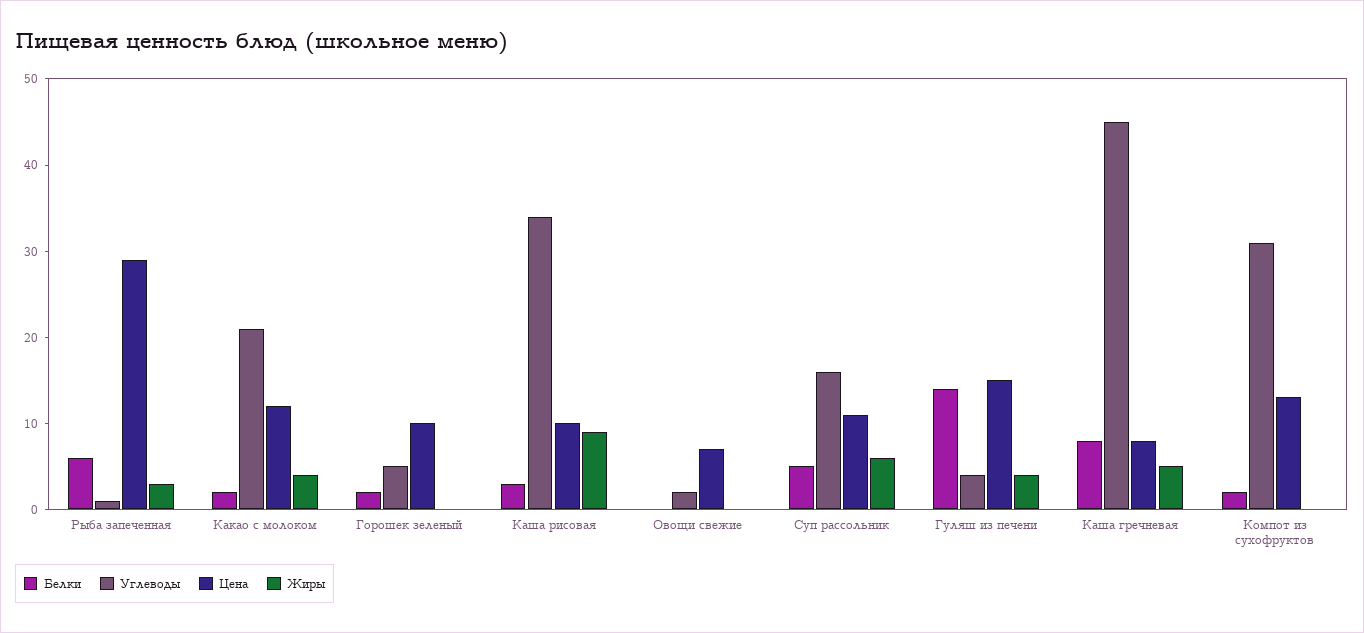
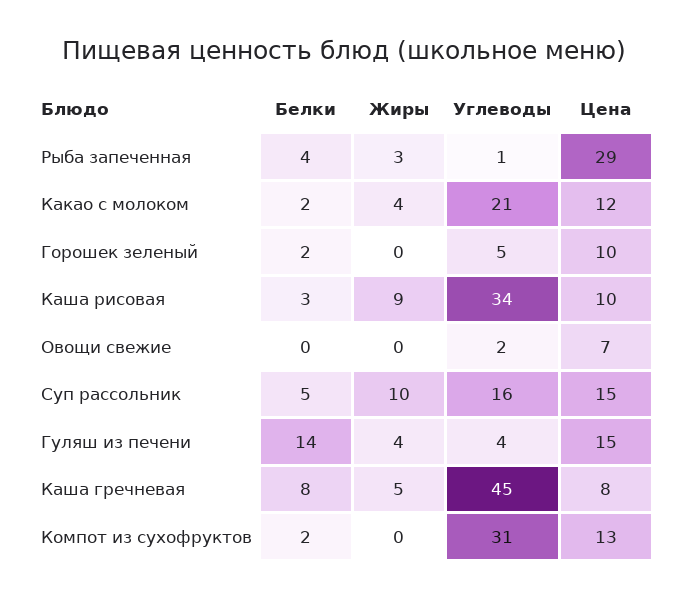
  {
    "Белки": {
-     "Рыба запеченная": 6,
+     "Рыба запеченная": 4,
      "Какао с молоком": 2,
      "Горошек зеленый": 2,
      "Каша рисовая": 3,
      "Овощи свежие": 0,
      "Суп рассольник": 5,
      "Гуляш из печени": 14,
      "Каша гречневая": 8,
      "Компот из сухофруктов": 2
    },
    "Углеводы": {
      "Рыба запеченная": 1,
      "Какао с молоком": 21,
      "Горошек зеленый": 5,
      "Каша рисовая": 34,
      "Овощи свежие": 2,
      "Суп рассольник": 16,
      "Гуляш из печени": 4,
      "Каша гречневая": 45,
      "Компот из сухофруктов": 31
    },
    "Цена": {
      "Рыба запеченная": 29,
      "Какао с молоком": 12,
      "Горошек зеленый": 10,
      "Каша рисовая": 10,
      "Овощи свежие": 7,
-     "Суп рассольник": 11,
+     "Суп рассольник": 15,
      "Гуляш из печени": 15,
      "Каша гречневая": 8,
      "Компот из сухофруктов": 13
    },
    "Жиры": {
      "Рыба запеченная": 3,
      "Какао с молоком": 4,
      "Горошек зеленый": 0,
      "Каша рисовая": 9,
      "Овощи свежие": 0,
-     "Суп рассольник": 6,
+     "Суп рассольник": 10,
      "Гуляш из печени": 4,
      "Каша гречневая": 5,
      "Компот из сухофруктов": 0
    }
  }

